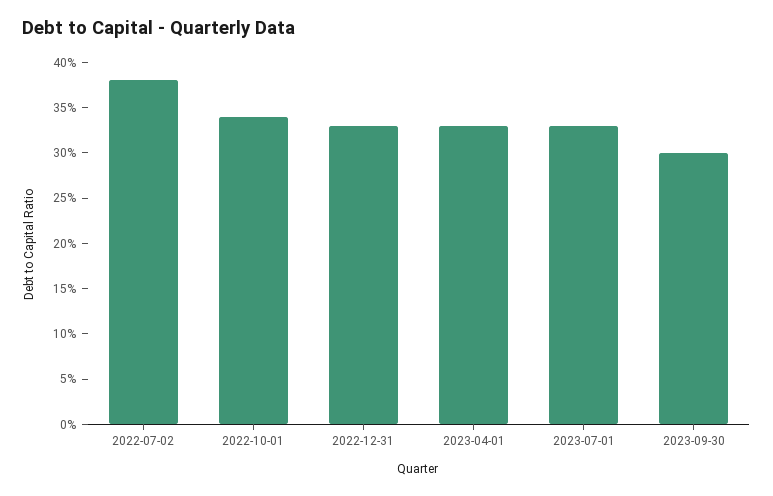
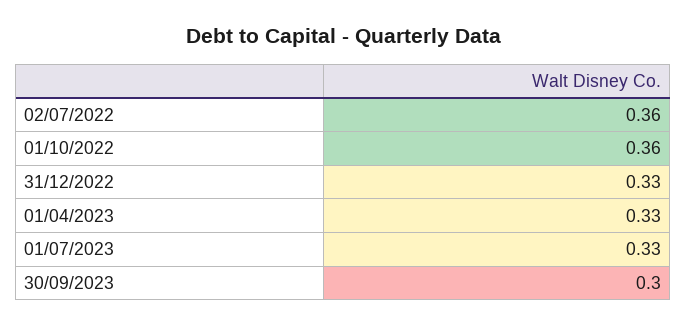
  {
-   "2022-07-02": 0.38,
+   "2022-07-02": 0.36,
-   "2022-10-01": 0.34,
+   "2022-10-01": 0.36,
    "2022-12-31": 0.33,
    "2023-04-01": 0.33,
    "2023-07-01": 0.33,
    "2023-09-30": 0.3
  }

